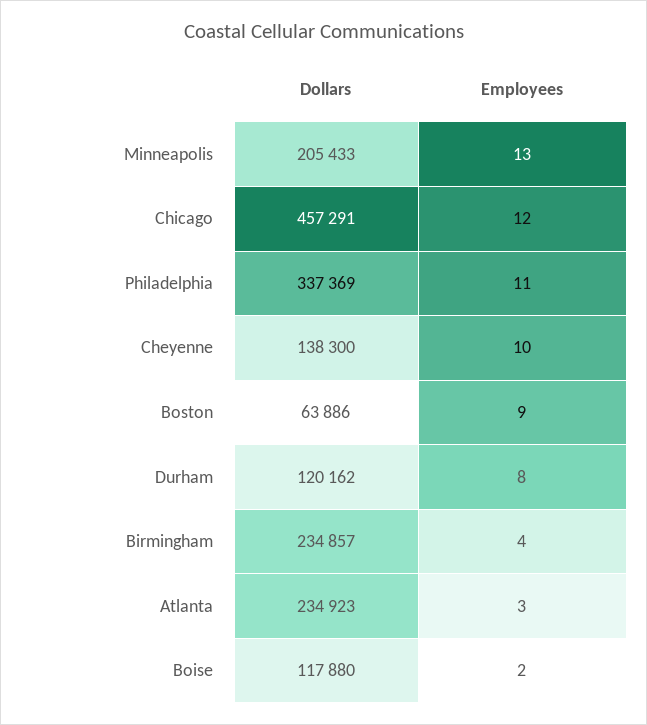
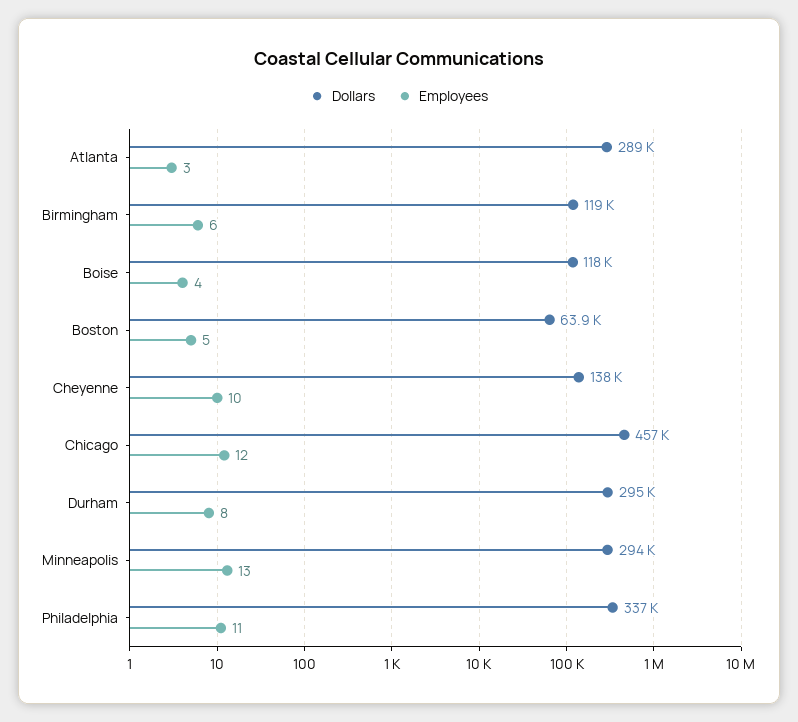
  {
    "Dollars": {
-     "Minneapolis": 205433,
+     "Minneapolis": 294000,
      "Chicago": 457291,
      "Philadelphia": 337369,
      "Cheyenne": 138300,
      "Boston": 63886,
-     "Durham": 120162,
+     "Durham": 295000,
-     "Birmingham": 234857,
+     "Birmingham": 119000,
-     "Atlanta": 234923,
+     "Atlanta": 289000,
      "Boise": 117880
    },
    "Employees": {
      "Minneapolis": 13,
      "Chicago": 12,
      "Philadelphia": 11,
      "Cheyenne": 10,
-     "Boston": 9,
+     "Boston": 5,
      "Durham": 8,
-     "Birmingham": 4,
+     "Birmingham": 6,
      "Atlanta": 3,
-     "Boise": 2
+     "Boise": 4
    }
  }

